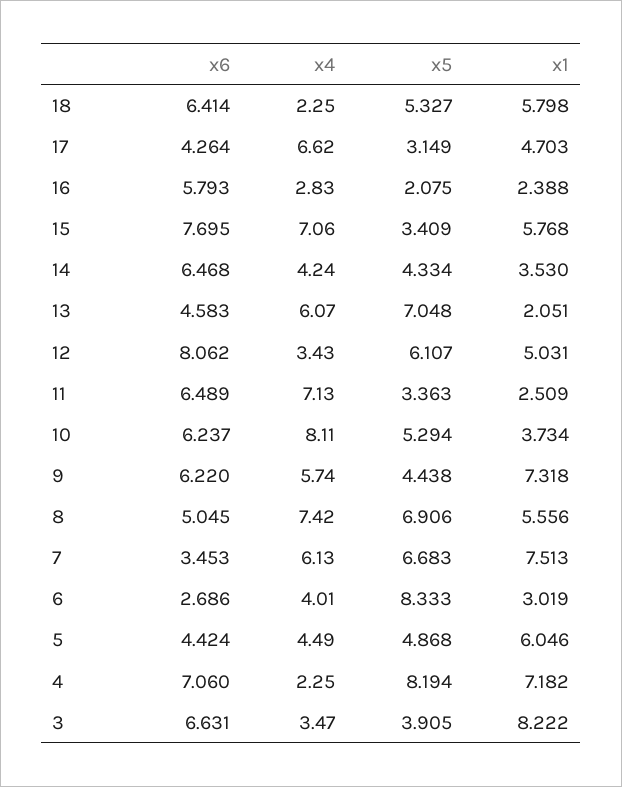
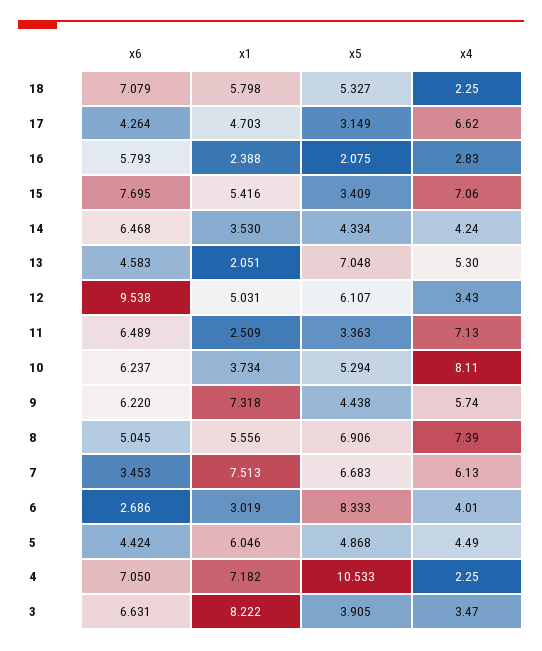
  {
    "x6": {
-     "18": 6.414,
+     "18": 7.079,
      "17": 4.264,
      "16": 5.793,
      "15": 7.695,
      "14": 6.468,
      "13": 4.583,
-     "12": 8.062,
+     "12": 9.538,
      "11": 6.489,
      "10": 6.237,
      "9": 6.22,
      "8": 5.045,
      "7": 3.453,
      "6": 2.686,
      "5": 4.424,
-     "4": 7.06,
+     "4": 7.05,
      "3": 6.631
    },
    "x4": {
      "18": 2.25,
      "17": 6.62,
      "16": 2.83,
      "15": 7.06,
      "14": 4.24,
-     "13": 6.07,
+     "13": 5.3,
      "12": 3.43,
      "11": 7.13,
      "10": 8.11,
      "9": 5.74,
-     "8": 7.42,
+     "8": 7.39,
      "7": 6.13,
      "6": 4.01,
      "5": 4.49,
      "4": 2.25,
      "3": 3.47
    },
    "x5": {
      "18": 5.327,
      "17": 3.149,
      "16": 2.075,
      "15": 3.409,
      "14": 4.334,
      "13": 7.048,
      "12": 6.107,
      "11": 3.363,
      "10": 5.294,
      "9": 4.438,
      "8": 6.906,
      "7": 6.683,
      "6": 8.333,
      "5": 4.868,
-     "4": 8.194,
+     "4": 10.533,
      "3": 3.905
    },
    "x1": {
      "18": 5.798,
      "17": 4.703,
      "16": 2.388,
-     "15": 5.768,
+     "15": 5.416,
      "14": 3.53,
      "13": 2.051,
      "12": 5.031,
      "11": 2.509,
      "10": 3.734,
      "9": 7.318,
      "8": 5.556,
      "7": 7.513,
      "6": 3.019,
      "5": 6.046,
      "4": 7.182,
      "3": 8.222
    }
  }

